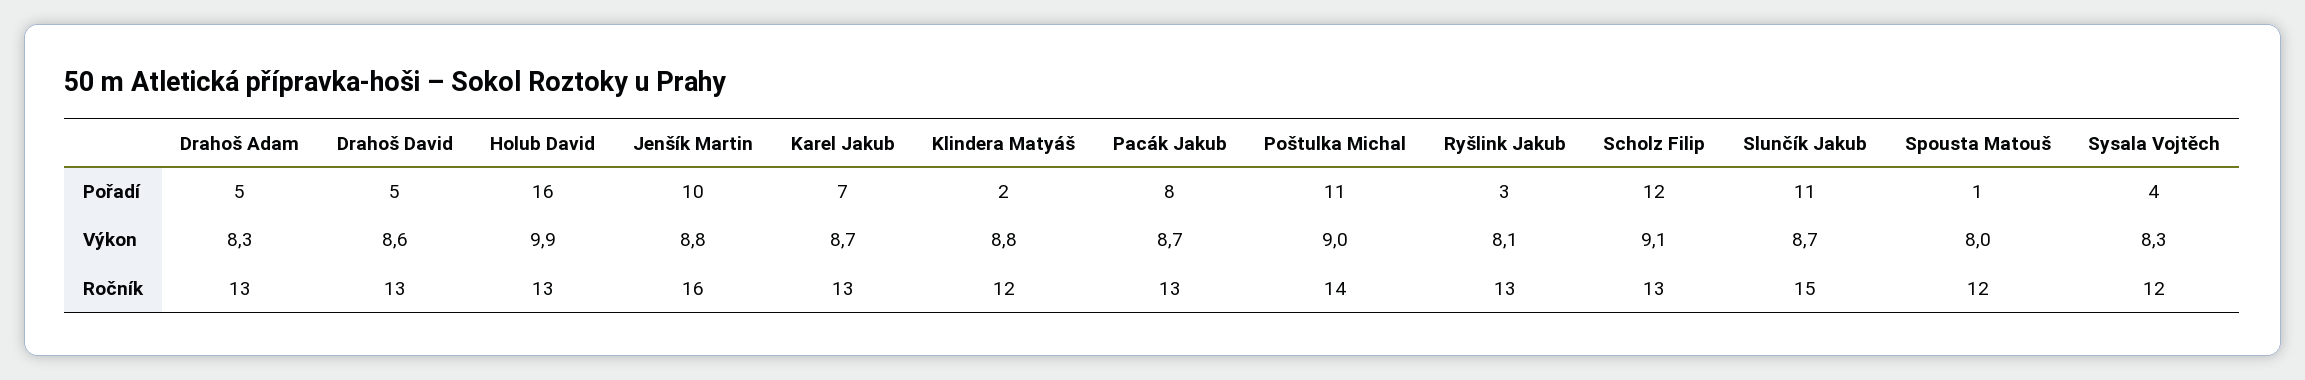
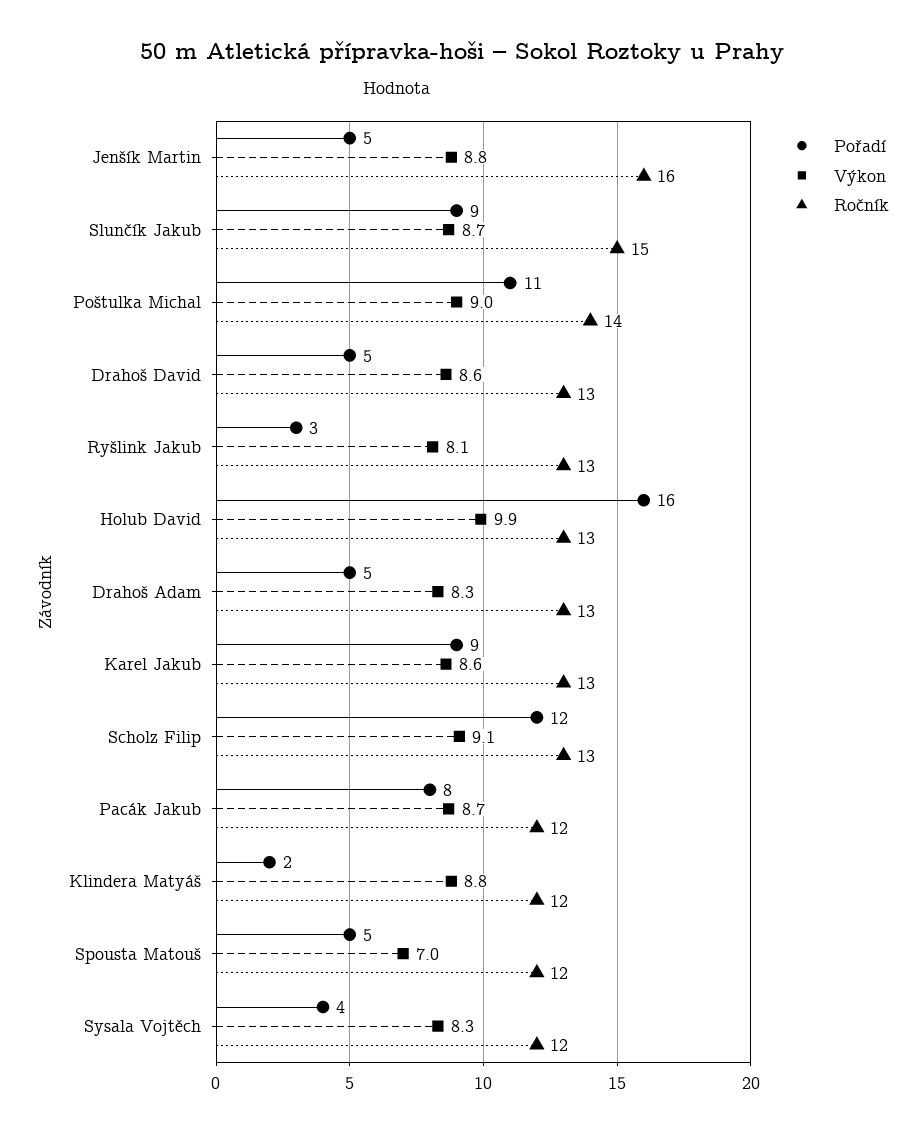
  {
    "Pořadí": {
      "Drahoš Adam": 5,
      "Drahoš David": 5,
      "Holub David": 16,
-     "Jenšík Martin": 10,
+     "Jenšík Martin": 5,
-     "Karel Jakub": 7,
+     "Karel Jakub": 9,
      "Klindera Matyáš": 2,
      "Pacák Jakub": 8,
      "Poštulka Michal": 11,
      "Ryšlink Jakub": 3,
      "Scholz Filip": 12,
-     "Slunčík Jakub": 11,
+     "Slunčík Jakub": 9,
-     "Spousta Matouš": 1,
+     "Spousta Matouš": 5,
      "Sysala Vojtěch": 4
    },
    "Výkon": {
      "Drahoš Adam": 8.3,
      "Drahoš David": 8.6,
      "Holub David": 9.9,
      "Jenšík Martin": 8.8,
-     "Karel Jakub": 8.7,
+     "Karel Jakub": 8.6,
      "Klindera Matyáš": 8.8,
      "Pacák Jakub": 8.7,
      "Poštulka Michal": 9,
      "Ryšlink Jakub": 8.1,
      "Scholz Filip": 9.1,
      "Slunčík Jakub": 8.7,
-     "Spousta Matouš": 8,
+     "Spousta Matouš": 7,
      "Sysala Vojtěch": 8.3
    },
    "Ročník": {
      "Drahoš Adam": 13,
      "Drahoš David": 13,
      "Holub David": 13,
      "Jenšík Martin": 16,
      "Karel Jakub": 13,
      "Klindera Matyáš": 12,
-     "Pacák Jakub": 13,
+     "Pacák Jakub": 12,
      "Poštulka Michal": 14,
      "Ryšlink Jakub": 13,
      "Scholz Filip": 13,
      "Slunčík Jakub": 15,
      "Spousta Matouš": 12,
      "Sysala Vojtěch": 12
    }
  }

